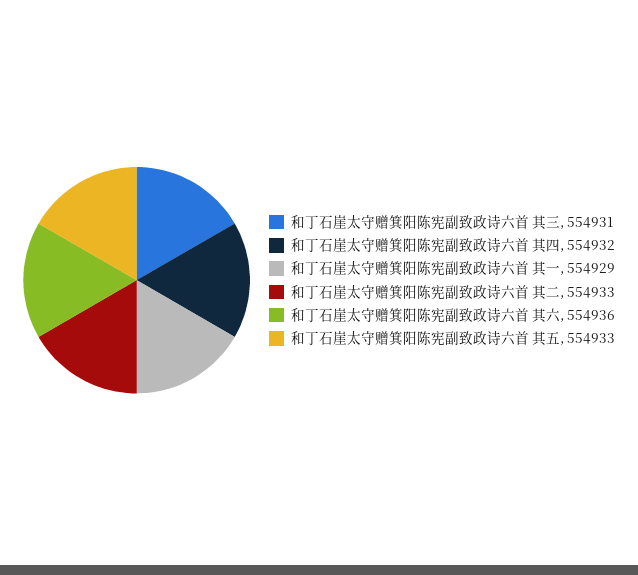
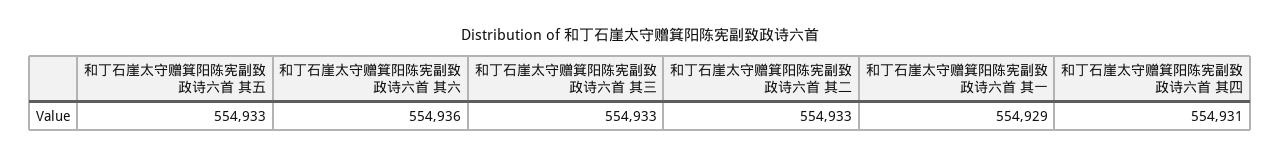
  {
-   "和丁石崖太守赠箕阳陈宪副致政诗六首 其三": 554931,
+   "和丁石崖太守赠箕阳陈宪副致政诗六首 其三": 554933,
-   "和丁石崖太守赠箕阳陈宪副致政诗六首 其四": 554932,
+   "和丁石崖太守赠箕阳陈宪副致政诗六首 其四": 554931,
    "和丁石崖太守赠箕阳陈宪副致政诗六首 其一": 554929,
    "和丁石崖太守赠箕阳陈宪副致政诗六首 其二": 554933,
    "和丁石崖太守赠箕阳陈宪副致政诗六首 其六": 554936,
    "和丁石崖太守赠箕阳陈宪副致政诗六首 其五": 554933
  }

